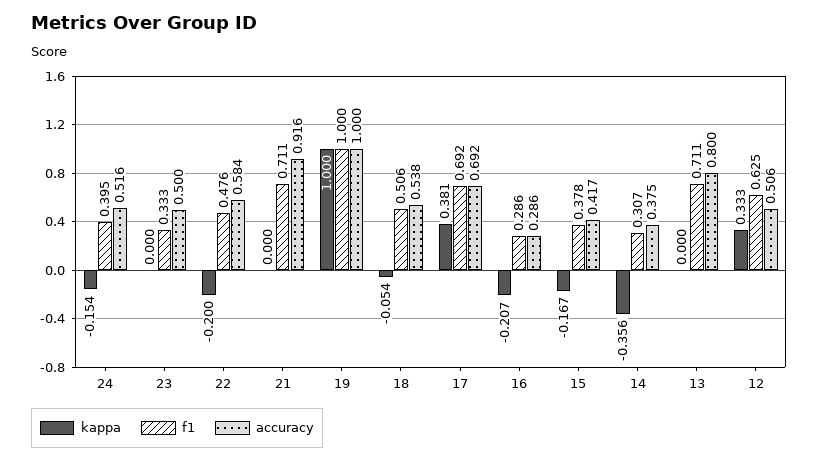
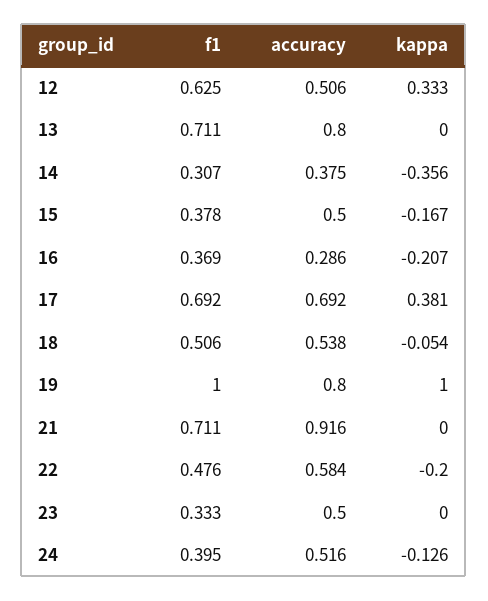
  {
    "kappa": {
-     "24": -0.154,
+     "24": -0.126,
      "23": 0,
      "22": -0.2,
      "21": 0,
      "19": 1,
      "18": -0.054,
      "17": 0.381,
      "16": -0.207,
      "15": -0.167,
      "14": -0.356,
      "13": 0,
      "12": 0.333
    },
    "f1": {
      "24": 0.395,
      "23": 0.333,
      "22": 0.476,
      "21": 0.711,
      "19": 1,
      "18": 0.506,
      "17": 0.692,
-     "16": 0.286,
+     "16": 0.369,
      "15": 0.378,
      "14": 0.307,
      "13": 0.711,
      "12": 0.625
    },
    "accuracy": {
      "24": 0.516,
      "23": 0.5,
      "22": 0.584,
      "21": 0.916,
-     "19": 1,
+     "19": 0.8,
      "18": 0.538,
      "17": 0.692,
      "16": 0.286,
-     "15": 0.417,
+     "15": 0.5,
      "14": 0.375,
      "13": 0.8,
      "12": 0.506
    }
  }

